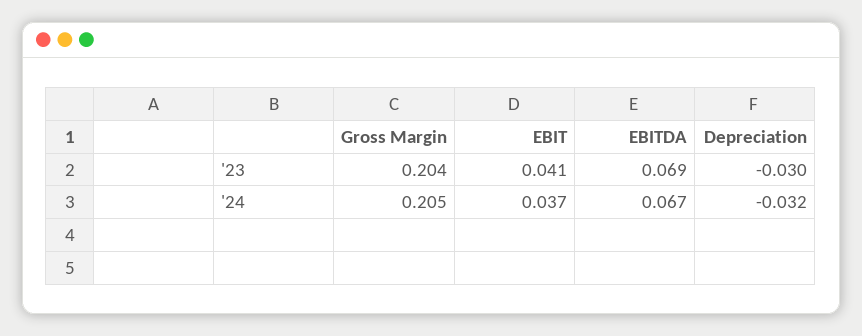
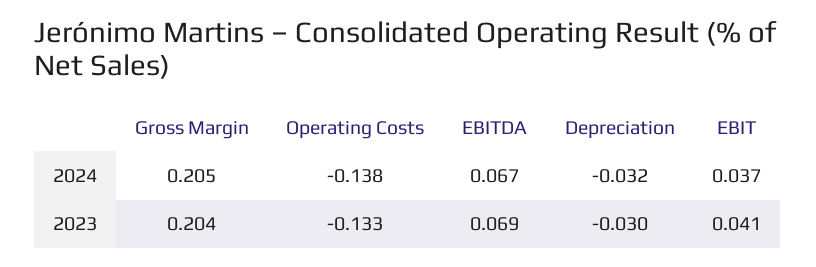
  {
    "Gross Margin": {
      "'23": 0.204,
      "'24": 0.205
    },
    "EBIT": {
      "'23": 0.041,
      "'24": 0.037
    },
    "EBITDA": {
      "'23": 0.069,
      "'24": 0.067
    },
    "Depreciation": {
      "'23": -0.03,
      "'24": -0.032
-   }
+   },
+   "Operating Costs": {
+     "'24": -0.138,
+     "'23": -0.133
+   }
  }

